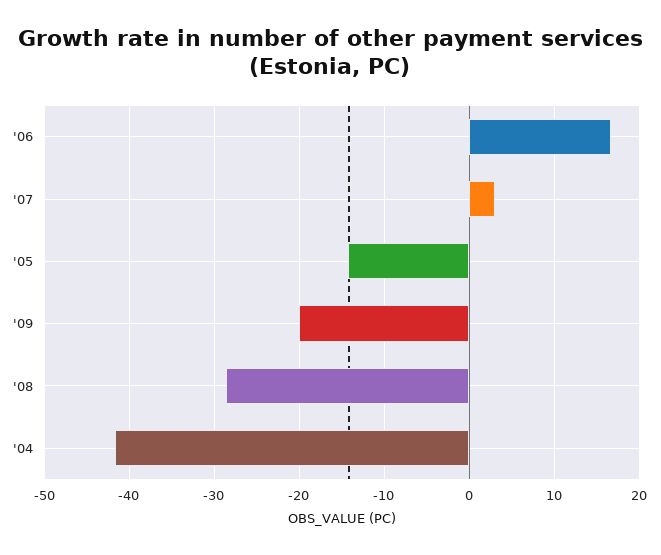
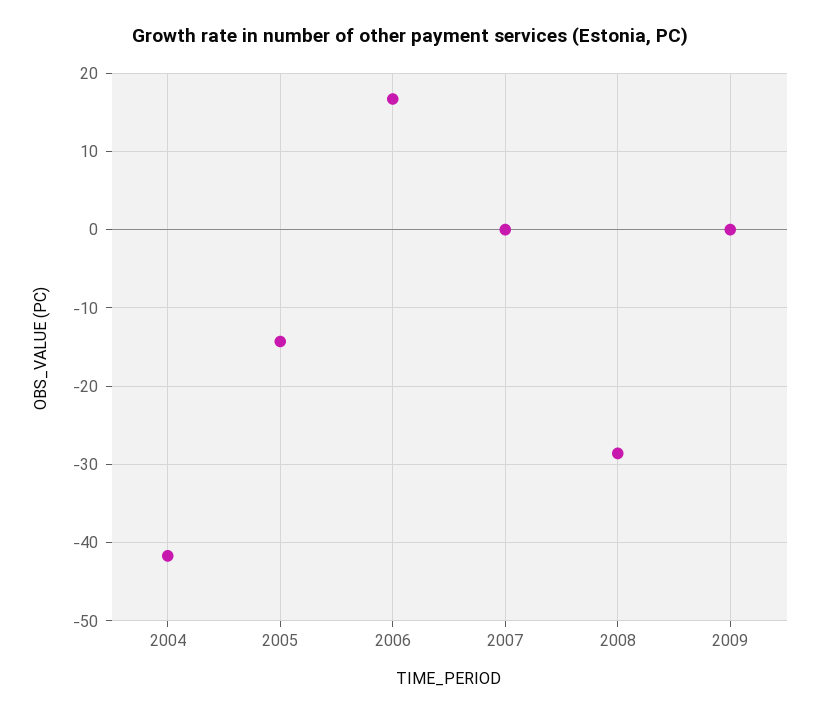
  {
    "'06": 17,
-   "'07": 3,
+   "'07": 0,
    "'05": -14,
-   "'09": -20,
+   "'09": 0,
    "'08": -29,
    "'04": -42
  }

